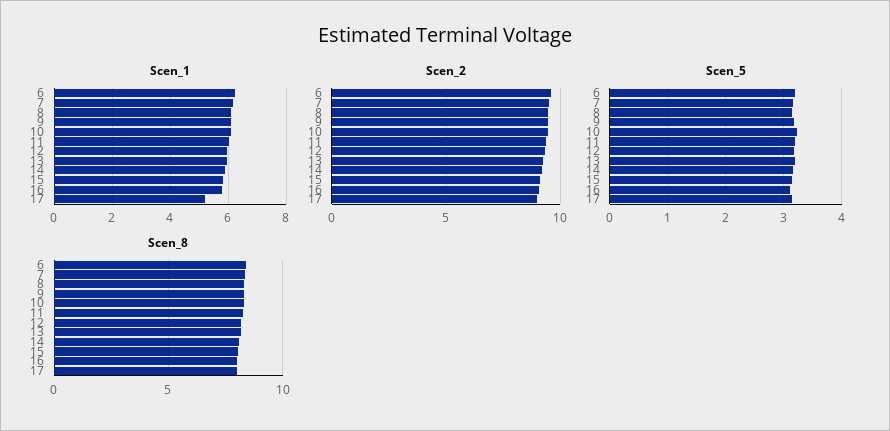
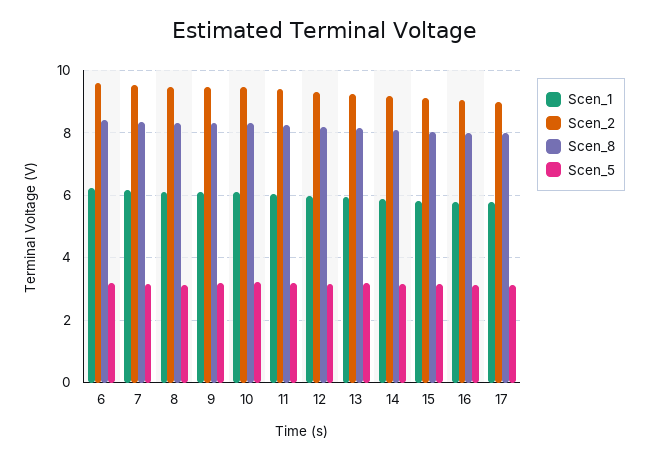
  {
    "Scen_1": {
      "6": 6.2,
      "7": 6.2,
      "8": 6.2,
      "9": 6.2,
      "10": 6.2,
      "11": 6,
      "12": 6,
      "13": 6,
      "14": 5.8,
      "15": 5.8,
      "16": 5.8,
-     "17": 5.25
+     "17": 5.8
    },
    "Scen_2": {
      "6": 9.6,
      "7": 9.6,
      "8": 9.4,
      "9": 9.4,
      "10": 9.4,
      "11": 9.4,
      "12": 9.4,
      "13": 9.2,
      "14": 9.2,
      "15": 9.2,
      "16": 9,
      "17": 9
    },
    "Scen_5": {
      "6": 3.2,
      "7": 3.2,
      "8": 3.2,
      "9": 3.2,
      "10": 3.2,
      "11": 3.2,
      "12": 3.2,
      "13": 3.2,
      "14": 3.2,
      "15": 3.2,
      "16": 3.2,
      "17": 3.2
    },
    "Scen_8": {
      "6": 8.4,
      "7": 8.4,
      "8": 8.4,
      "9": 8.4,
      "10": 8.4,
      "11": 8.2,
      "12": 8.2,
      "13": 8.2,
      "14": 8,
      "15": 8,
      "16": 8,
      "17": 8
    }
  }

